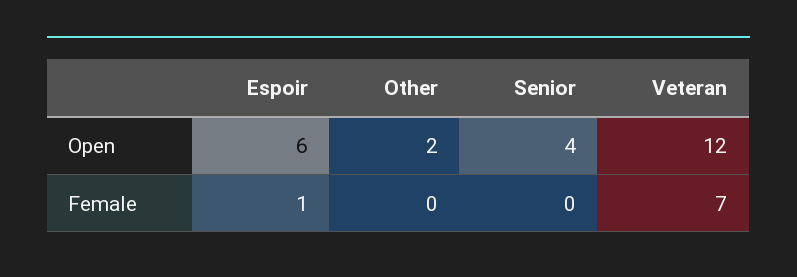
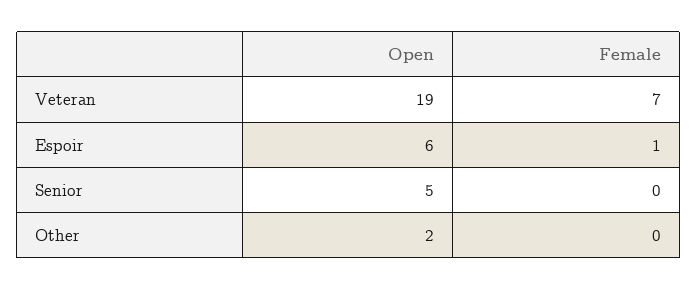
  {
    "Espoir": {
      "Open": 6,
      "Female": 1
    },
    "Other": {
      "Open": 2,
      "Female": 0
    },
    "Senior": {
-     "Open": 4,
+     "Open": 5,
      "Female": 0
    },
    "Veteran": {
-     "Open": 12,
+     "Open": 19,
      "Female": 7
    }
  }

